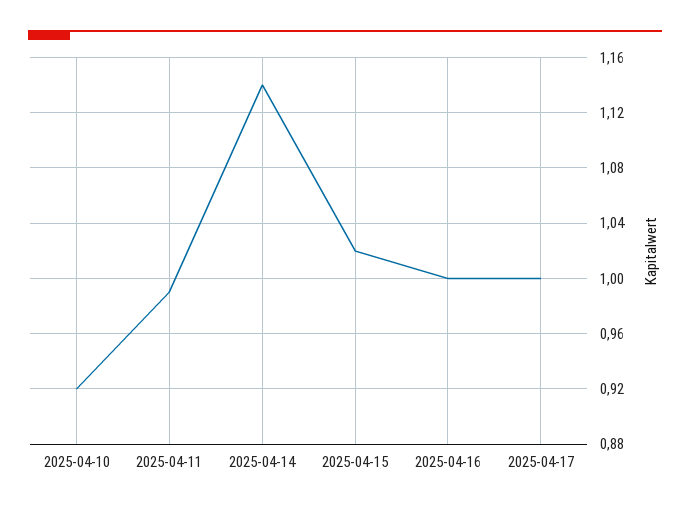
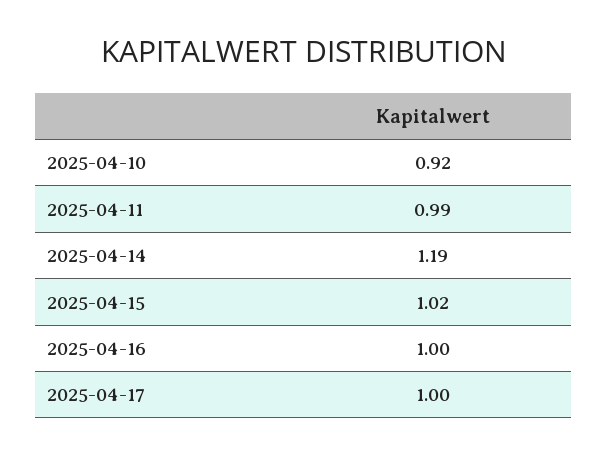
  {
    "2025-04-10": 0.92,
    "2025-04-11": 0.99,
-   "2025-04-14": 1.14,
+   "2025-04-14": 1.19,
    "2025-04-15": 1.02,
    "2025-04-16": 1,
    "2025-04-17": 1
  }

